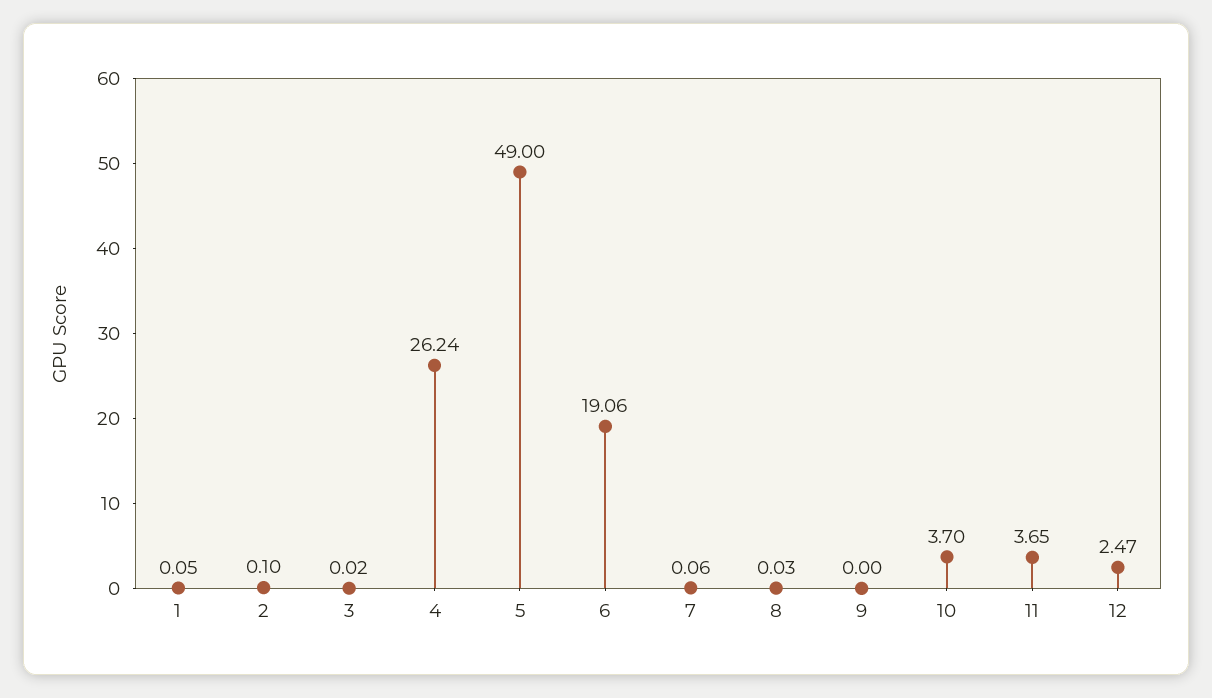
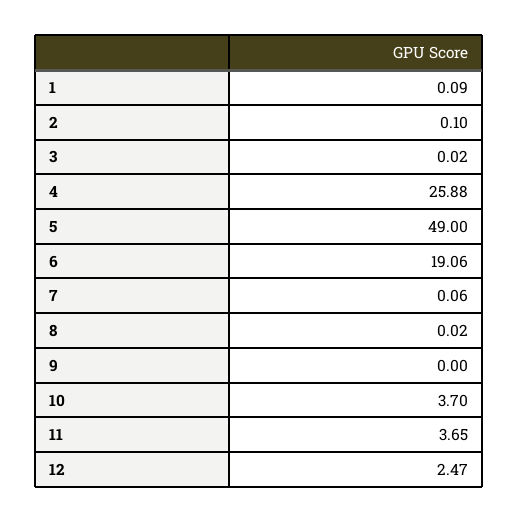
  {
-   "1": 0.05,
+   "1": 0.09,
    "2": 0.1,
    "3": 0.02,
-   "4": 26.24,
+   "4": 25.88,
    "5": 49,
    "6": 19.06,
    "7": 0.06,
-   "8": 0.03,
+   "8": 0.02,
    "9": 0,
    "10": 3.7,
    "11": 3.65,
    "12": 2.47
  }

